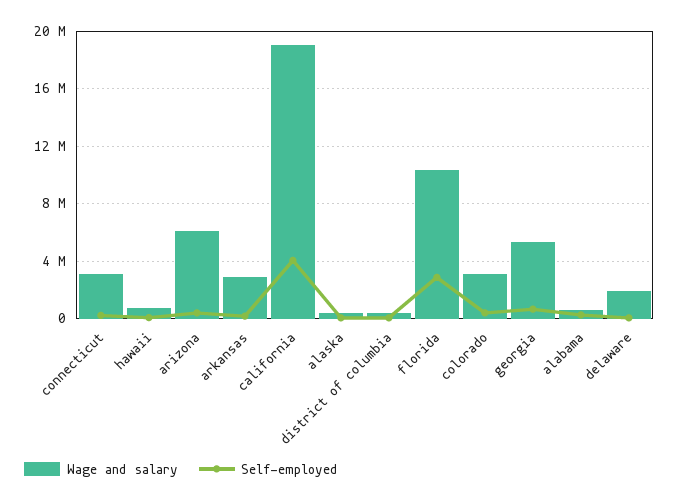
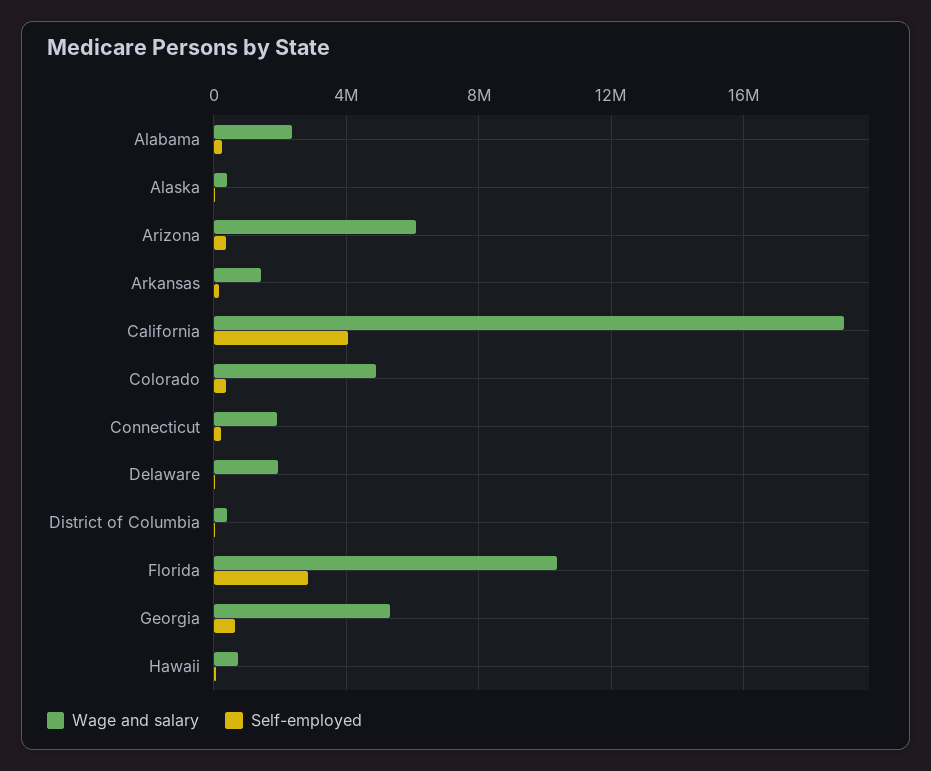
  {
    "Wage and salary": {
-     "connecticut": 3000000,
+     "connecticut": 2000000,
      "hawaii": 500000,
      "arizona": 6000000,
-     "arkansas": 3000000,
+     "arkansas": 1500000,
      "california": 19000000,
      "alaska": 500000,
      "district of columbia": 500000,
      "florida": 10500000,
-     "colorado": 3000000,
+     "colorado": 5000000,
      "georgia": 5500000,
-     "alabama": 500000,
+     "alabama": 2500000,
      "delaware": 2000000
    },
    "Self-employed": {
      "connecticut": 0,
      "hawaii": 0,
      "arizona": 500000,
      "arkansas": 0,
      "california": 4000000,
      "alaska": 0,
      "district of columbia": 0,
      "florida": 3000000,
      "colorado": 500000,
      "georgia": 500000,
      "alabama": 500000,
      "delaware": 0
    }
  }

